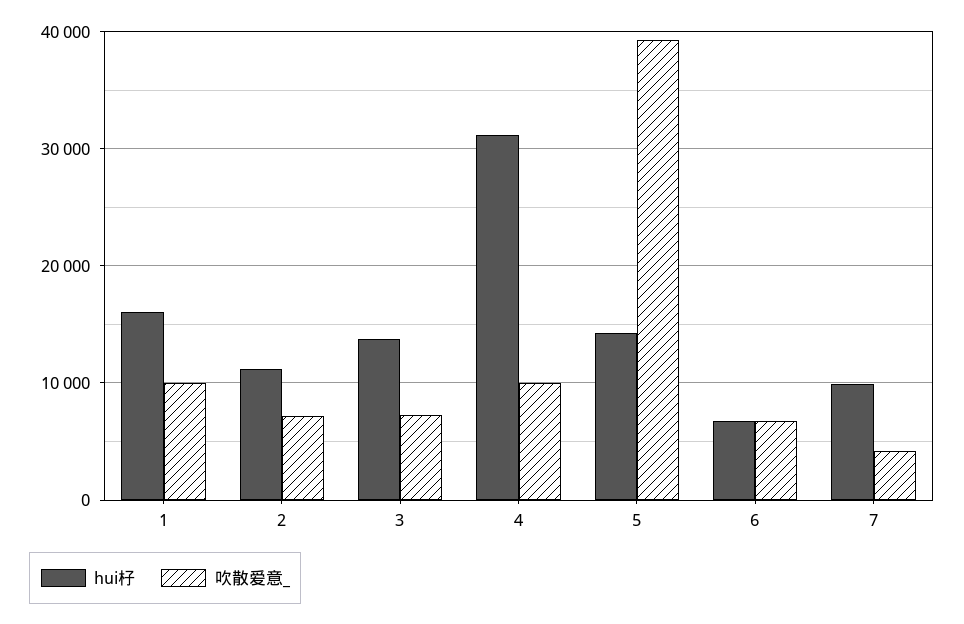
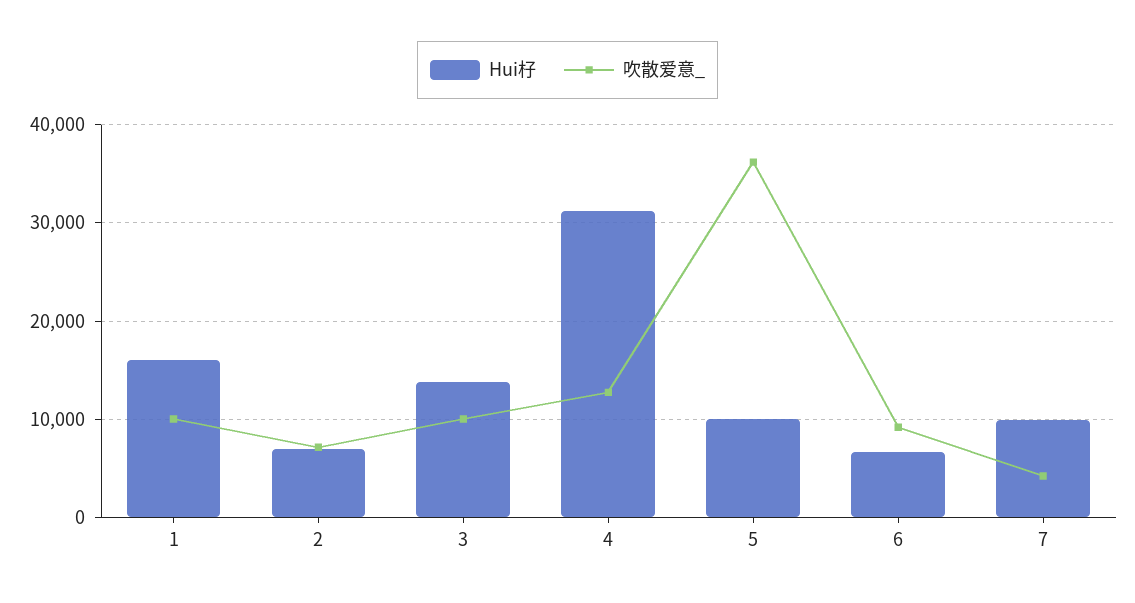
  {
    "hui杍": {
      "1": 16000,
-     "2": 11000,
+     "2": 7000,
      "3": 14000,
      "4": 31000,
-     "5": 14000,
+     "5": 10000,
      "6": 7000,
      "7": 10000
    },
    "吹散爱意_": {
      "1": 10000,
      "2": 7000,
-     "3": 7000,
+     "3": 10000,
-     "4": 10000,
+     "4": 13000,
-     "5": 39000,
+     "5": 36000,
-     "6": 7000,
+     "6": 9000,
      "7": 4000
    }
  }

